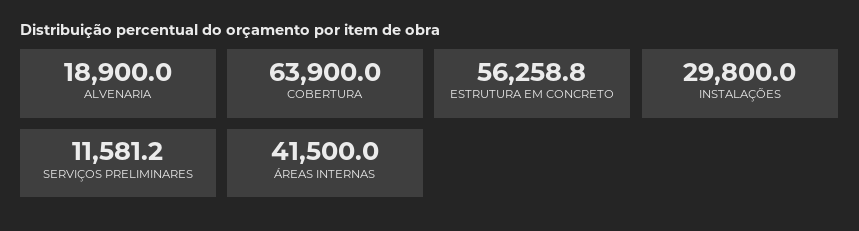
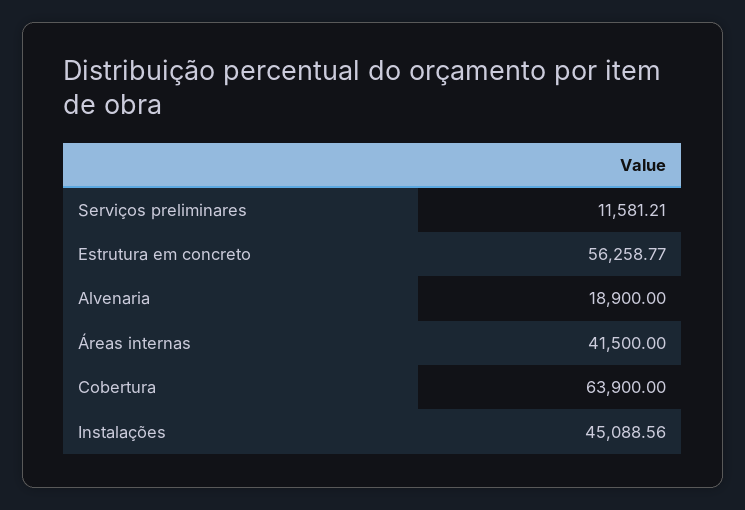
  {
    "ALVENARIA": 18900,
    "COBERTURA": 63900,
    "ESTRUTURA EM CONCRETO": 56258.77,
-   "INSTALAÇÕES": 29800,
+   "INSTALAÇÕES": 45088.56,
    "SERVIÇOS PRELIMINARES": 11581.21,
    "ÁREAS INTERNAS": 41500
  }

